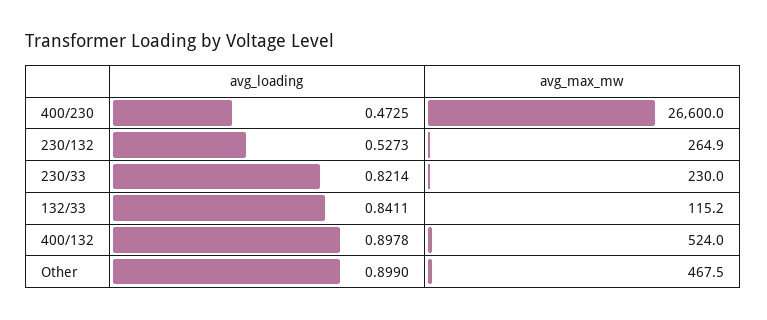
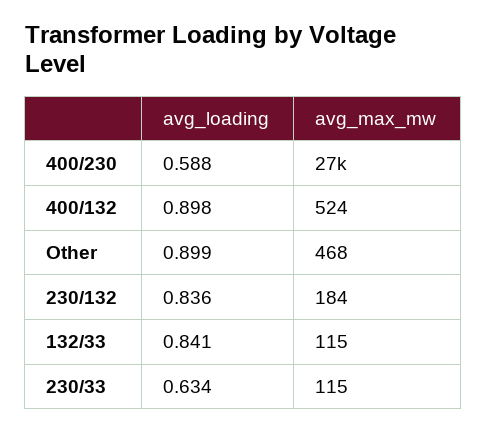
  {
    "avg_loading": {
-     "400/230": 0.4725,
+     "400/230": 0.588,
-     "230/132": 0.5273,
+     "230/132": 0.836,
-     "230/33": 0.8214,
+     "230/33": 0.634,
      "132/33": 0.8411,
      "400/132": 0.8978,
      "Other": 0.899
    },
    "avg_max_mw": {
      "400/230": 26600,
-     "230/132": 264.9,
+     "230/132": 184,
-     "230/33": 230,
+     "230/33": 115,
      "132/33": 115.2,
      "400/132": 524,
      "Other": 467.5
    }
  }

